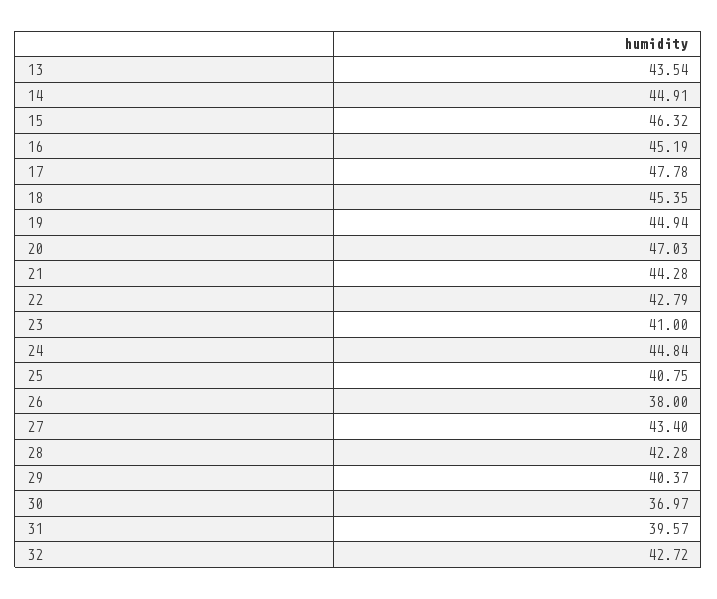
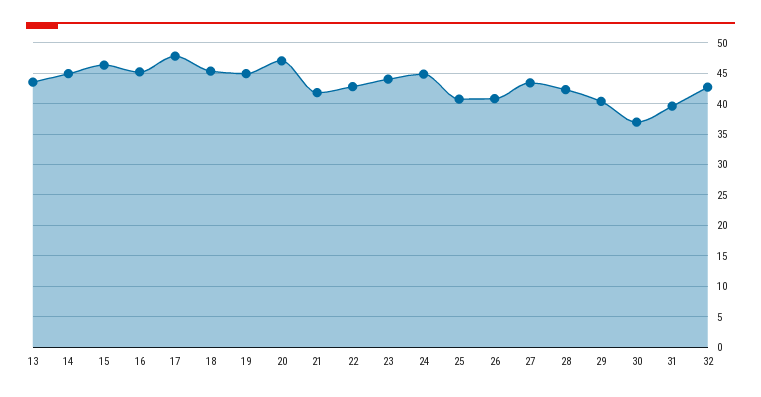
  {
    "13": 43.54,
    "14": 44.91,
    "15": 46.32,
    "16": 45.19,
    "17": 47.78,
    "18": 45.35,
    "19": 44.94,
    "20": 47.03,
-   "21": 44.28,
+   "21": 42,
    "22": 42.79,
-   "23": 41,
+   "23": 44,
    "24": 44.84,
    "25": 40.75,
-   "26": 38,
+   "26": 41,
    "27": 43.4,
    "28": 42.28,
    "29": 40.37,
    "30": 36.97,
    "31": 39.57,
    "32": 42.72
  }

